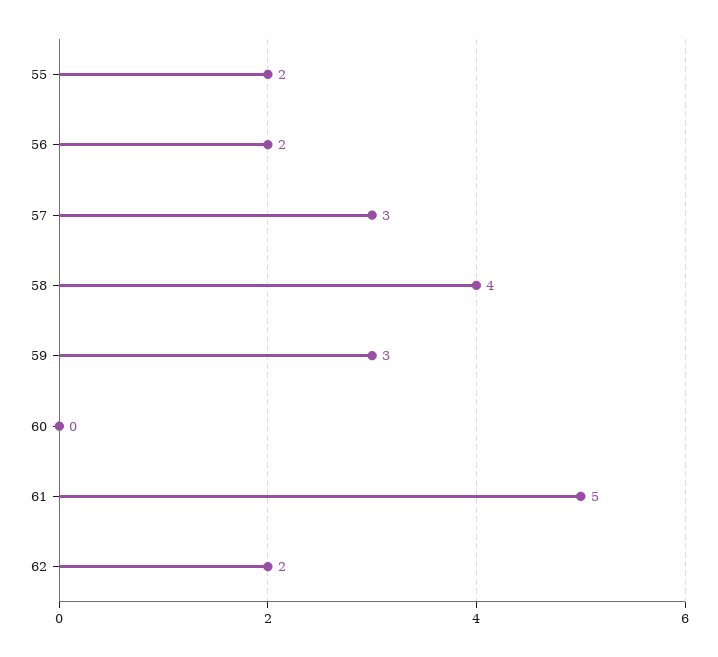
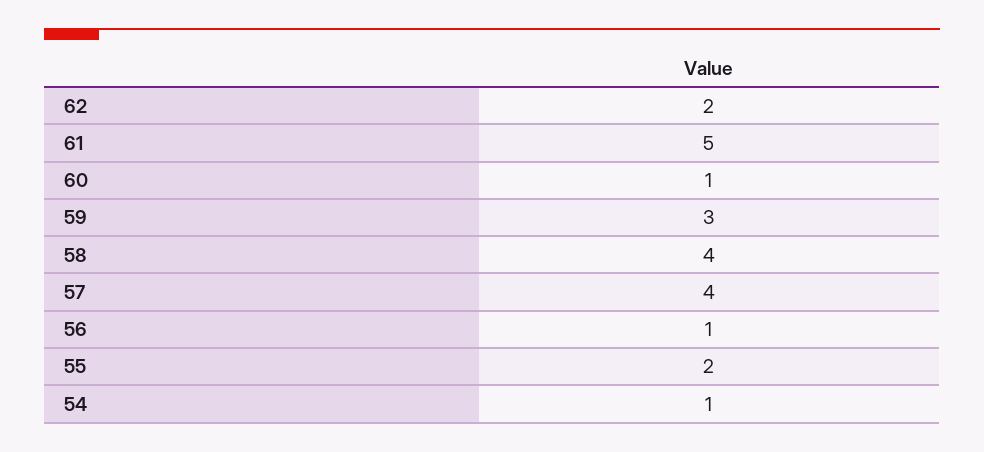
  {
    "55": 2,
-   "56": 2,
+   "56": 1,
-   "57": 3,
+   "57": 4,
    "58": 4,
    "59": 3,
-   "60": 0,
+   "60": 1,
    "61": 5,
-   "62": 2
+   "62": 2,
+   "54": 1
  }

